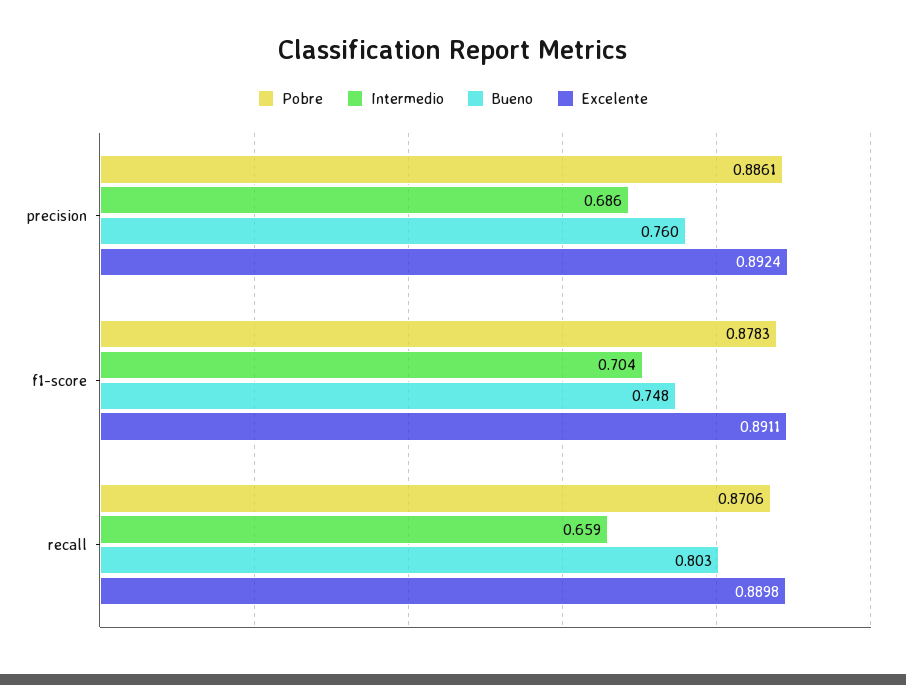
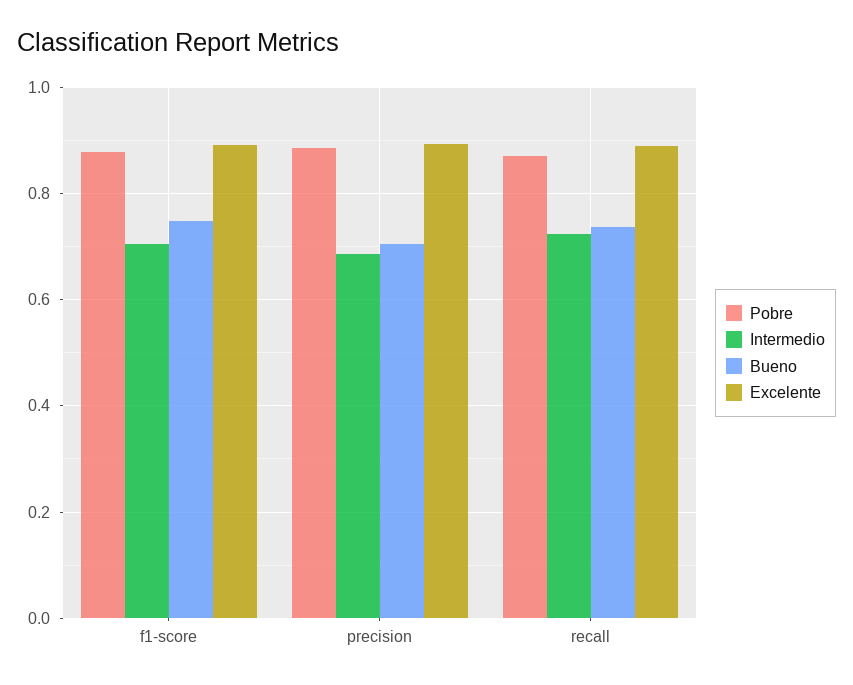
  {
    "Pobre": {
      "precision": 0.8861,
      "f1-score": 0.8783,
      "recall": 0.8706
    },
    "Intermedio": {
      "precision": 0.686,
      "f1-score": 0.704,
-     "recall": 0.659
+     "recall": 0.72
    },
    "Bueno": {
-     "precision": 0.76,
+     "precision": 0.7,
      "f1-score": 0.748,
-     "recall": 0.803
+     "recall": 0.74
    },
    "Excelente": {
      "precision": 0.8924,
      "f1-score": 0.8911,
      "recall": 0.8898
    }
  }

